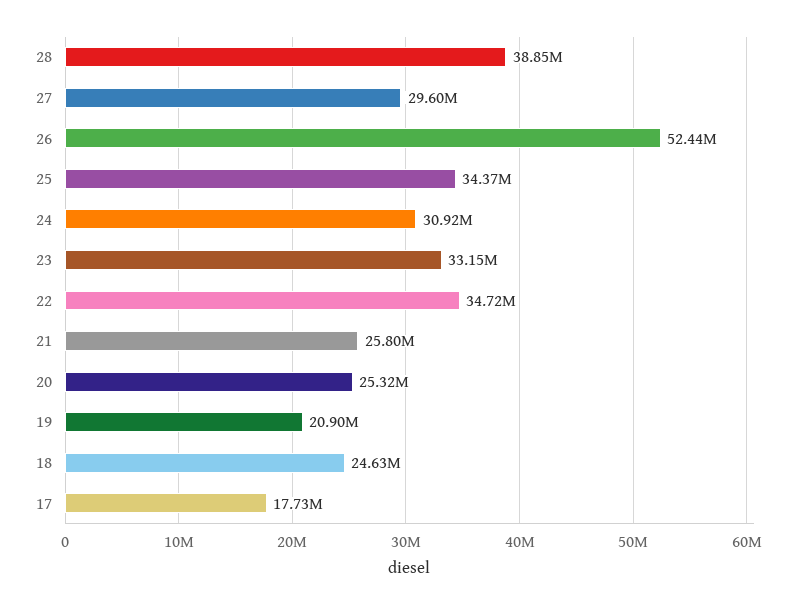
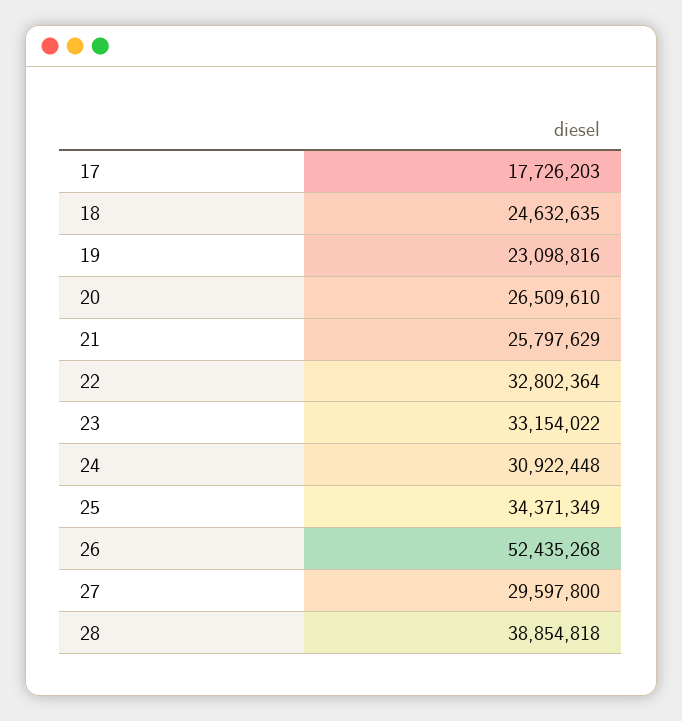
  {
    "28": 38854818,
    "27": 29597800,
    "26": 52435268,
    "25": 34371349,
    "24": 30922448,
    "23": 33154022,
-   "22": 34720000,
+   "22": 32802364,
    "21": 25797629,
-   "20": 25320000,
+   "20": 26509610,
-   "19": 20900000,
+   "19": 23098816,
    "18": 24632635,
    "17": 17726203
  }

